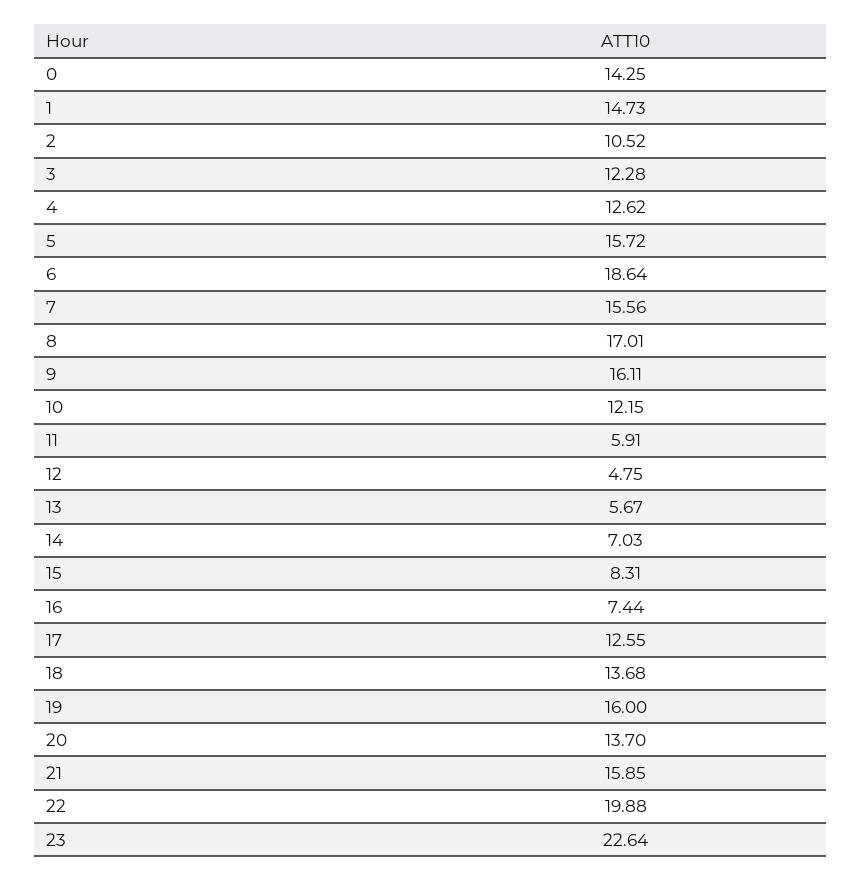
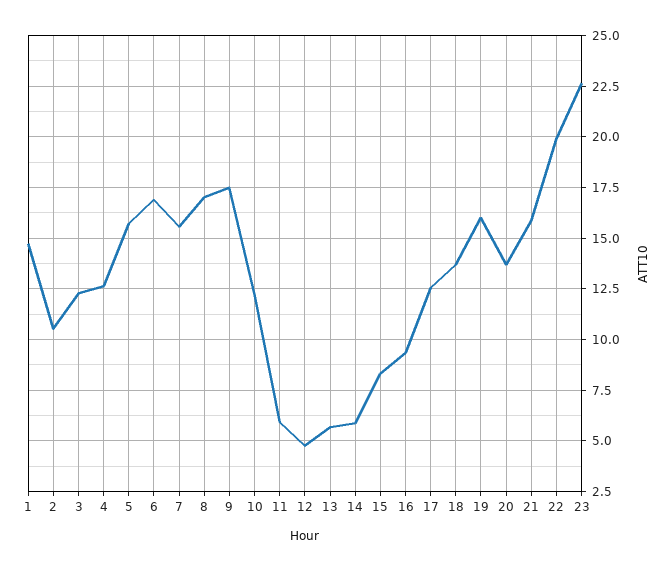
  {
-   "0": 14.25,
    "1": 14.73,
    "2": 10.52,
    "3": 12.28,
    "4": 12.62,
    "5": 15.72,
-   "6": 18.64,
+   "6": 17,
    "7": 15.56,
    "8": 17.01,
-   "9": 16.11,
+   "9": 17.5,
    "10": 12.15,
    "11": 5.91,
    "12": 4.75,
    "13": 5.67,
-   "14": 7.03,
+   "14": 6,
    "15": 8.31,
-   "16": 7.44,
+   "16": 9.5,
    "17": 12.55,
    "18": 13.68,
    "19": 16,
    "20": 13.7,
    "21": 15.85,
    "22": 19.88,
    "23": 22.64
  }

